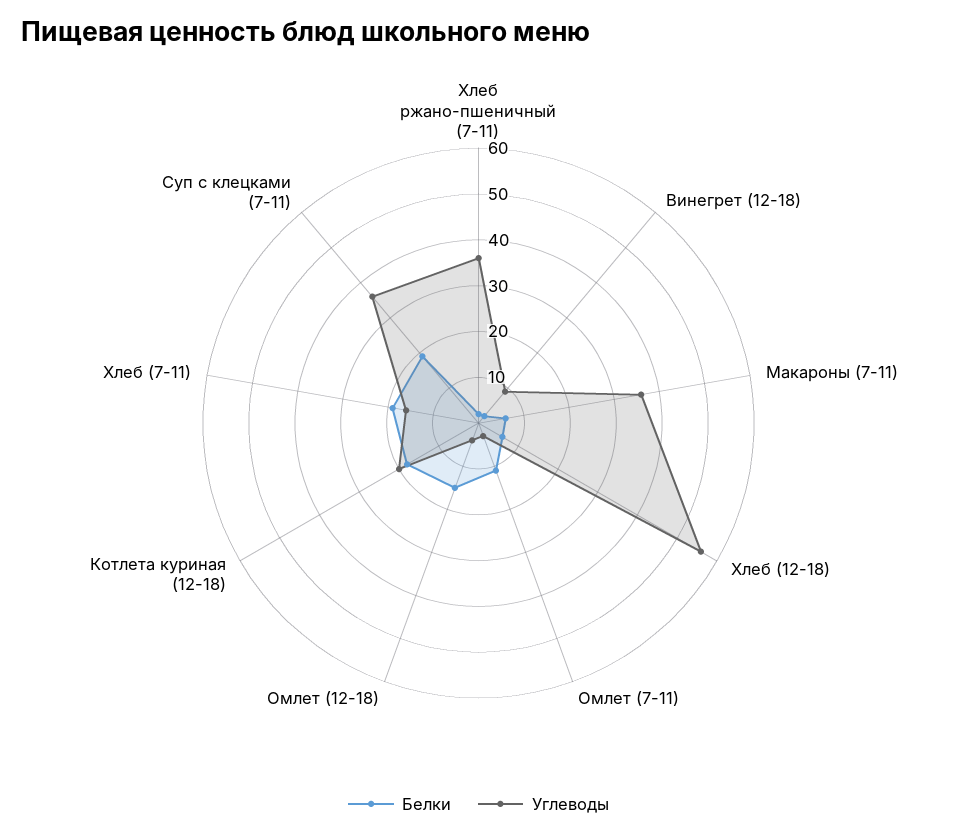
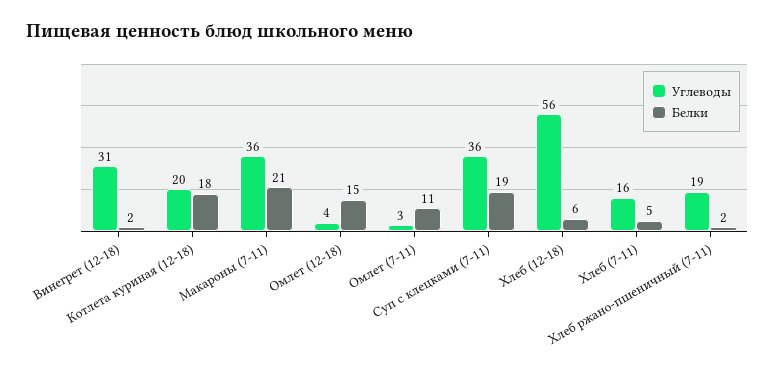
  {
    "Белки": {
      "Хлеб ржано-пшеничный (7-11)": 2,
      "Винегрет (12-18)": 2,
-     "Макароны (7-11)": 5,
+     "Макароны (7-11)": 21,
      "Хлеб (12-18)": 6,
      "Омлет (7-11)": 11,
      "Омлет (12-18)": 15,
      "Котлета куриная (12-18)": 18,
-     "Хлеб (7-11)": 20,
+     "Хлеб (7-11)": 5,
      "Суп с клецками (7-11)": 19
    },
    "Углеводы": {
-     "Хлеб ржано-пшеничный (7-11)": 35,
+     "Хлеб ржано-пшеничный (7-11)": 19,
-     "Винегрет (12-18)": 10,
+     "Винегрет (12-18)": 31,
      "Макароны (7-11)": 36,
      "Хлеб (12-18)": 56,
      "Омлет (7-11)": 3,
      "Омлет (12-18)": 4,
      "Котлета куриная (12-18)": 20,
      "Хлеб (7-11)": 16,
      "Суп с клецками (7-11)": 36
    }
  }

